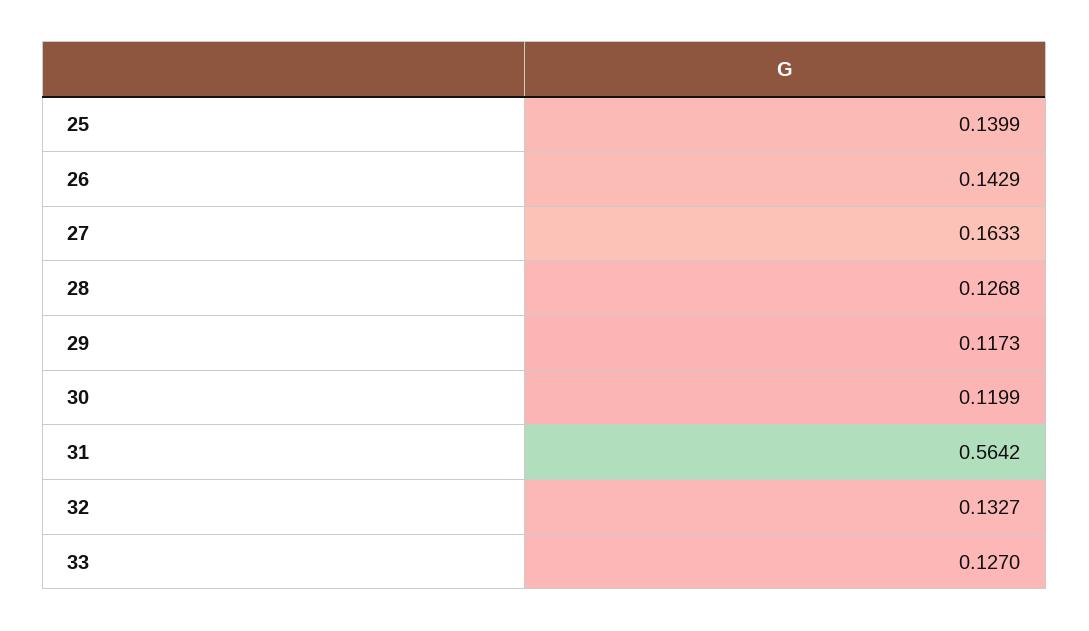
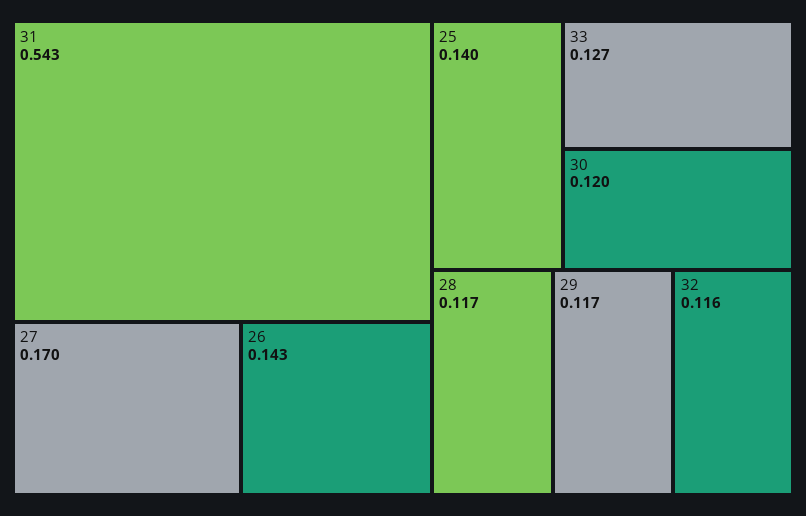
  {
    "25": 0.1399,
    "26": 0.1429,
-   "27": 0.1633,
+   "27": 0.17,
-   "28": 0.1268,
+   "28": 0.117,
    "29": 0.1173,
    "30": 0.1199,
-   "31": 0.5642,
+   "31": 0.543,
-   "32": 0.1327,
+   "32": 0.116,
    "33": 0.127
  }

